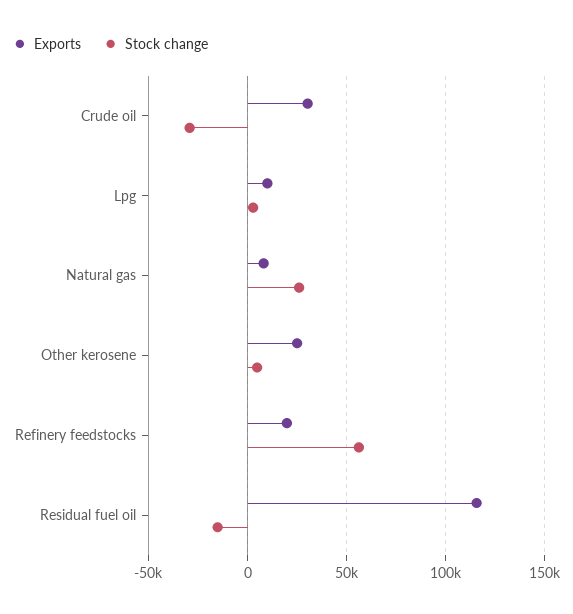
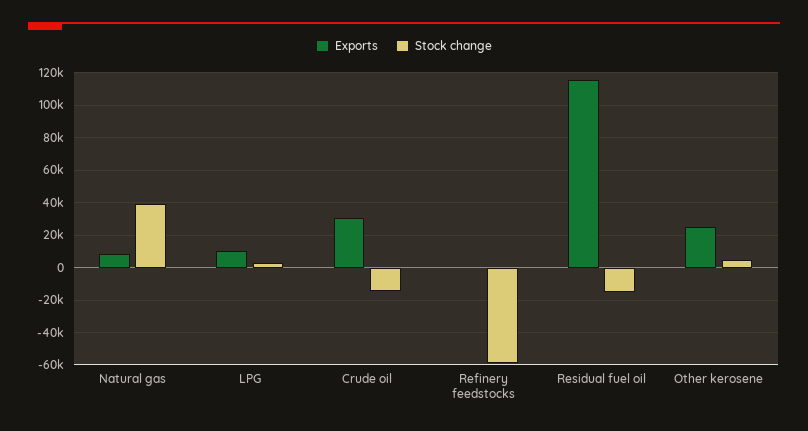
  {
    "Exports": {
      "Crude oil": 30000,
      "Lpg": 10000,
      "Natural gas": 10000,
      "Other kerosene": 25000,
-     "Refinery feedstocks": 20000,
+     "Refinery feedstocks": 0,
      "Residual fuel oil": 115000
    },
    "Stock change": {
-     "Crude oil": -30000,
+     "Crude oil": -15000,
      "Lpg": 5000,
-     "Natural gas": 25000,
+     "Natural gas": 40000,
      "Other kerosene": 5000,
-     "Refinery feedstocks": 55000,
+     "Refinery feedstocks": -60000,
      "Residual fuel oil": -15000
    }
  }

